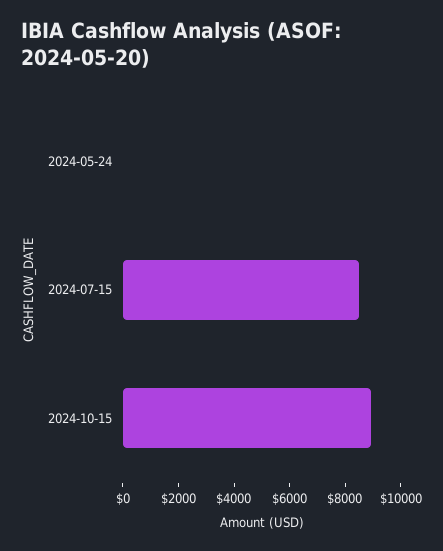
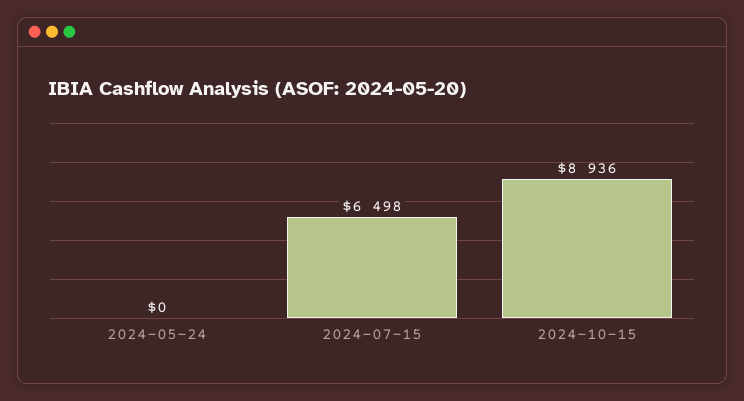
  {
    "2024-05-24": 0,
-   "2024-07-15": 8500,
+   "2024-07-15": 6498,
    "2024-10-15": 8936
  }

